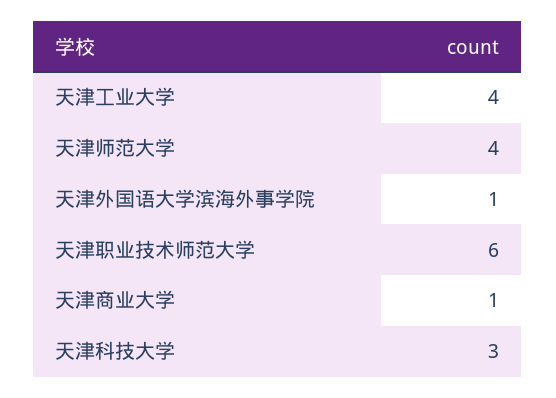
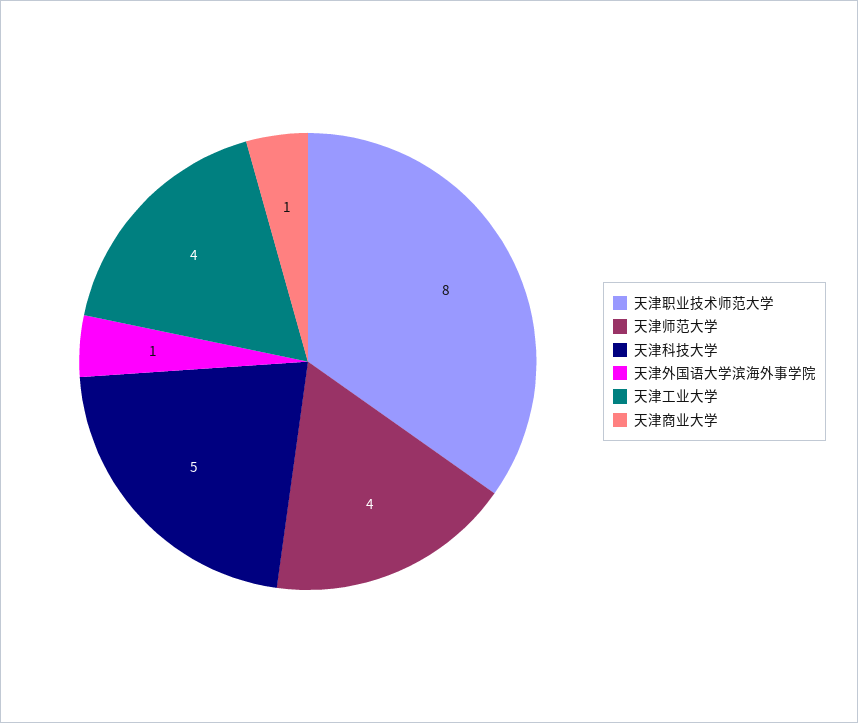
  {
    "天津工业大学": 4,
    "天津师范大学": 4,
    "天津外国语大学滨海外事学院": 1,
-   "天津职业技术师范大学": 6,
+   "天津职业技术师范大学": 8,
    "天津商业大学": 1,
-   "天津科技大学": 3
+   "天津科技大学": 5
  }

